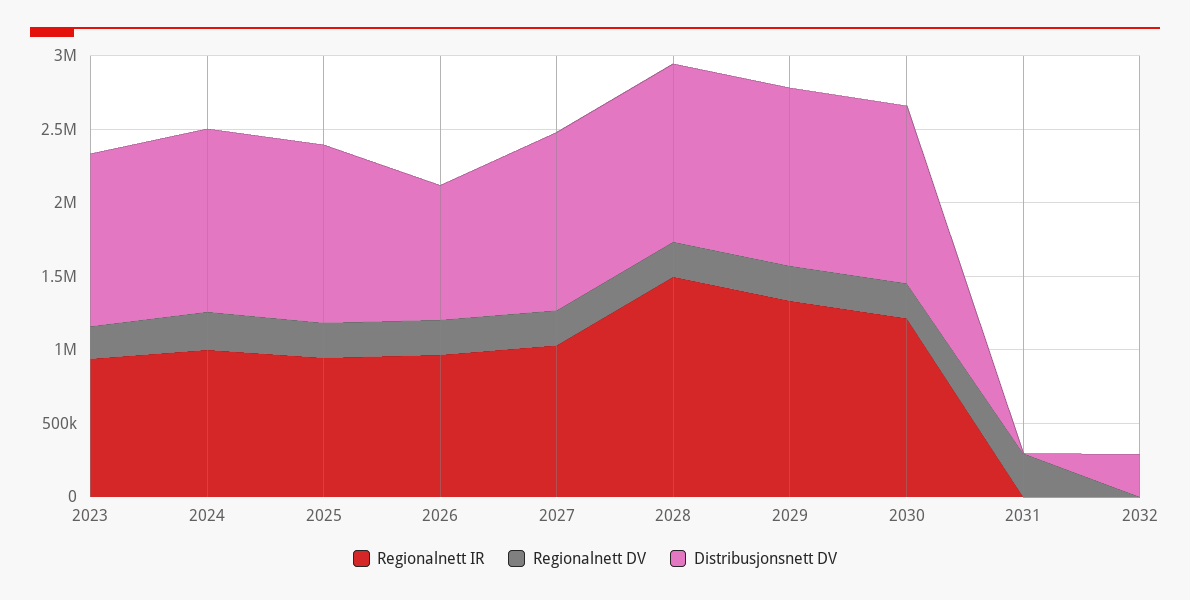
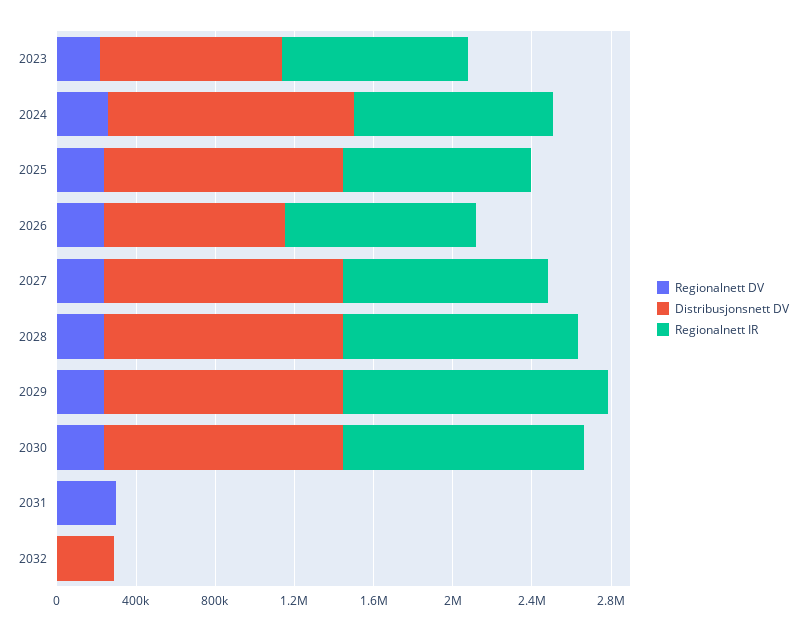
  {
    "Regionalnett IR": {
      "2023": 900000,
      "2024": 1000000,
      "2025": 900000,
      "2026": 1000000,
      "2027": 1000000,
-     "2028": 1500000,
+     "2028": 1200000,
      "2029": 1300000,
      "2030": 1200000,
      "2031": 0,
      "2032": 0
    },
    "Regionalnett DV": {
      "2023": 200000,
      "2024": 300000,
      "2025": 200000,
      "2026": 200000,
      "2027": 200000,
      "2028": 200000,
      "2029": 200000,
      "2030": 200000,
      "2031": 300000,
      "2032": 0
    },
    "Distribusjonsnett DV": {
-     "2023": 1200000,
+     "2023": 900000,
      "2024": 1200000,
      "2025": 1200000,
      "2026": 900000,
      "2027": 1200000,
      "2028": 1200000,
      "2029": 1200000,
      "2030": 1200000,
      "2031": 0,
      "2032": 300000
    }
  }

